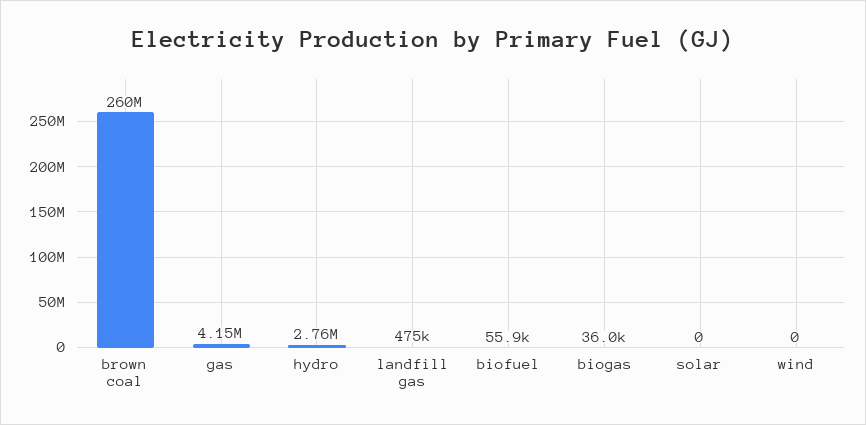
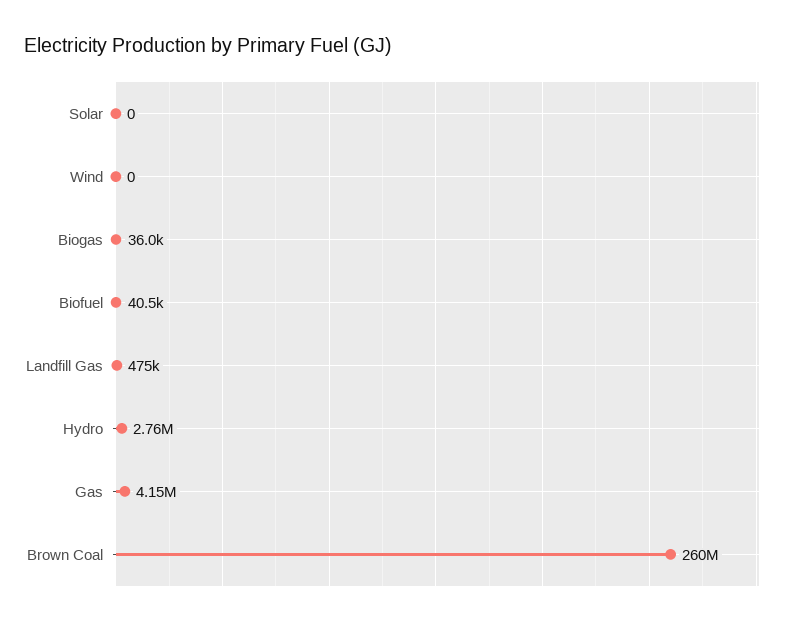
  {
    "brown coal": 260000000,
    "gas": 4150000,
    "hydro": 2760000,
    "landfill gas": 475000,
-   "biofuel": 55900,
+   "biofuel": 40500,
    "biogas": 36000,
    "solar": 0,
    "wind": 0
  }

